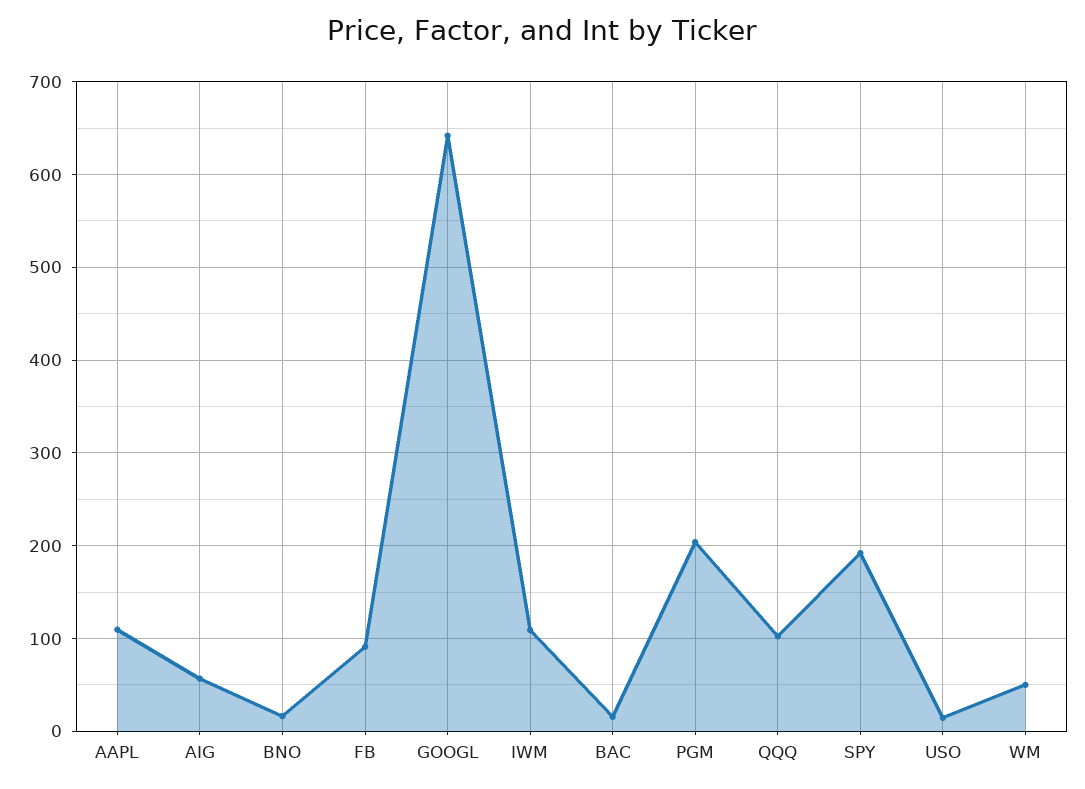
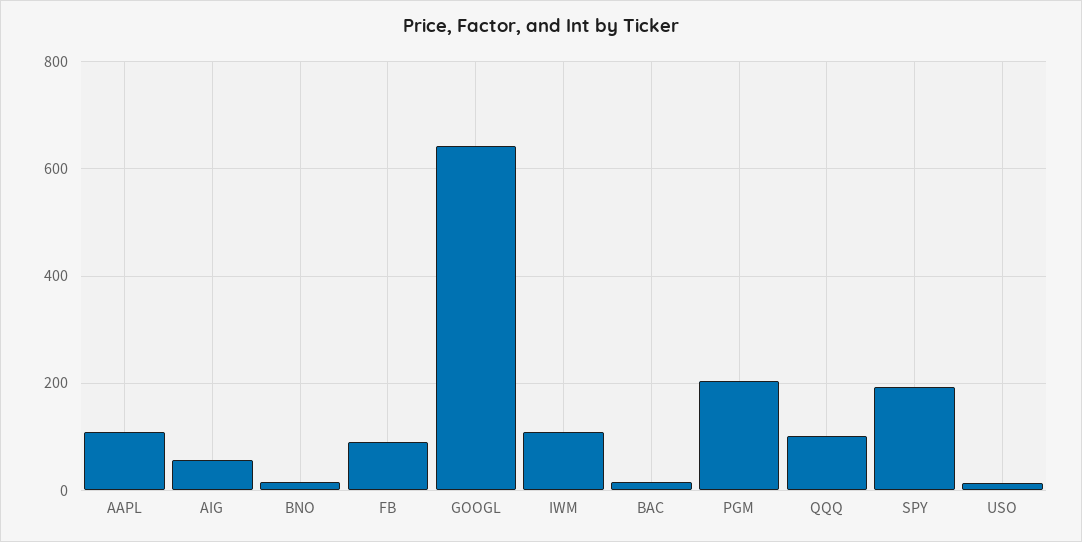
  {
    "AAPL": 110,
    "AIG": 60,
    "BNO": 20,
    "FB": 90,
    "GOOGL": 640,
    "IWM": 110,
    "BAC": 20,
    "PGM": 200,
    "QQQ": 100,
    "SPY": 190,
-   "USO": 10,
+   "USO": 10
-   "WM": 50
  }

